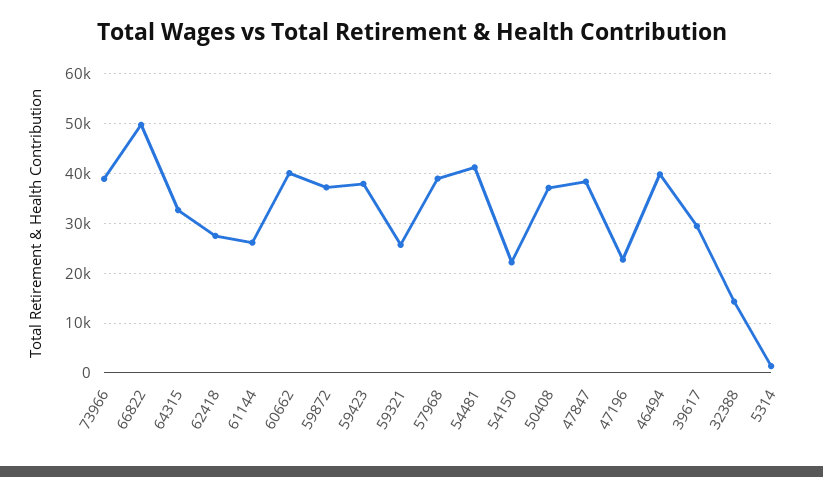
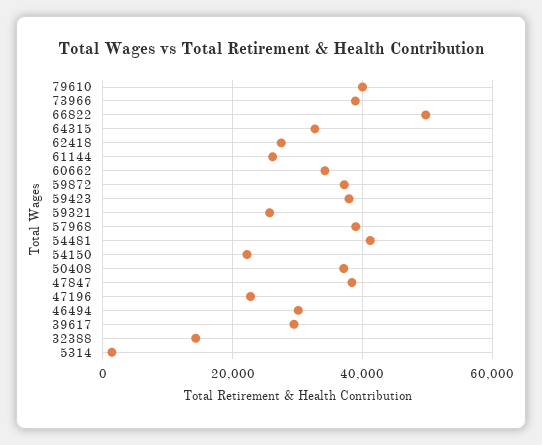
  {
    "73966": 38000,
    "66822": 50000,
    "64315": 32000,
    "62418": 28000,
    "61144": 26000,
-   "60662": 40000,
+   "60662": 34000,
    "59872": 38000,
    "59423": 38000,
    "59321": 26000,
    "57968": 38000,
    "54481": 42000,
    "54150": 22000,
    "50408": 38000,
    "47847": 38000,
    "47196": 22000,
-   "46494": 40000,
+   "46494": 30000,
    "39617": 30000,
    "32388": 14000,
-   "5314": 2000
+   "5314": 2000,
+   "79610": 40000
  }

